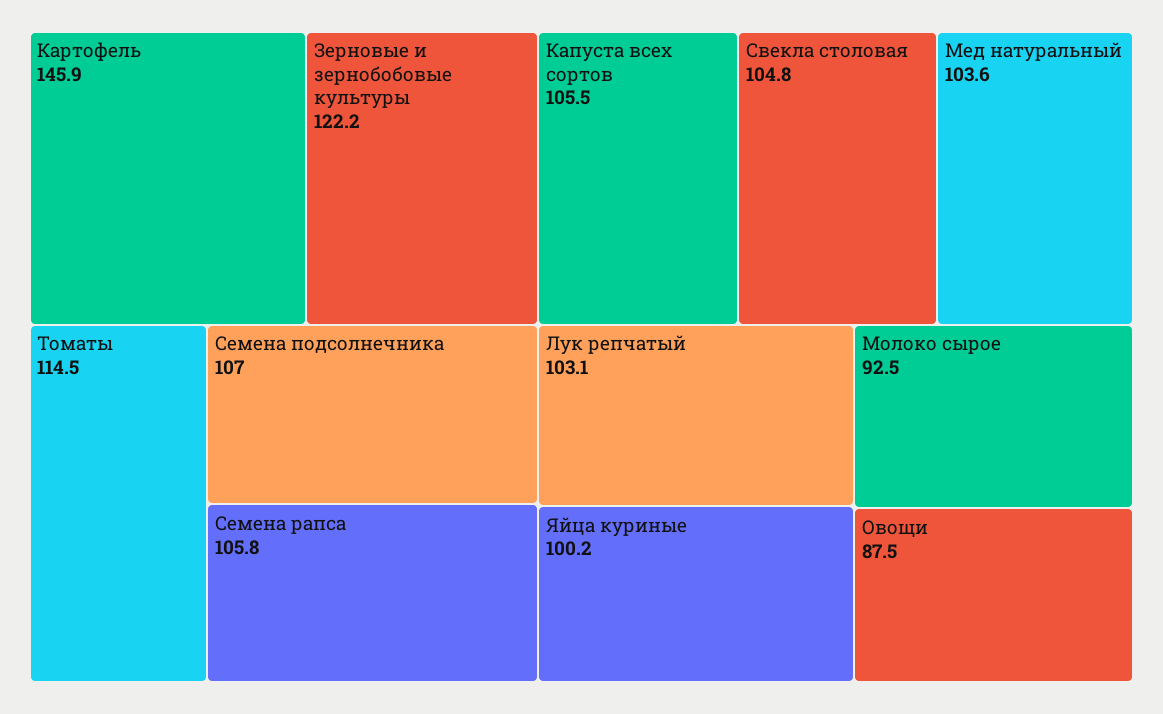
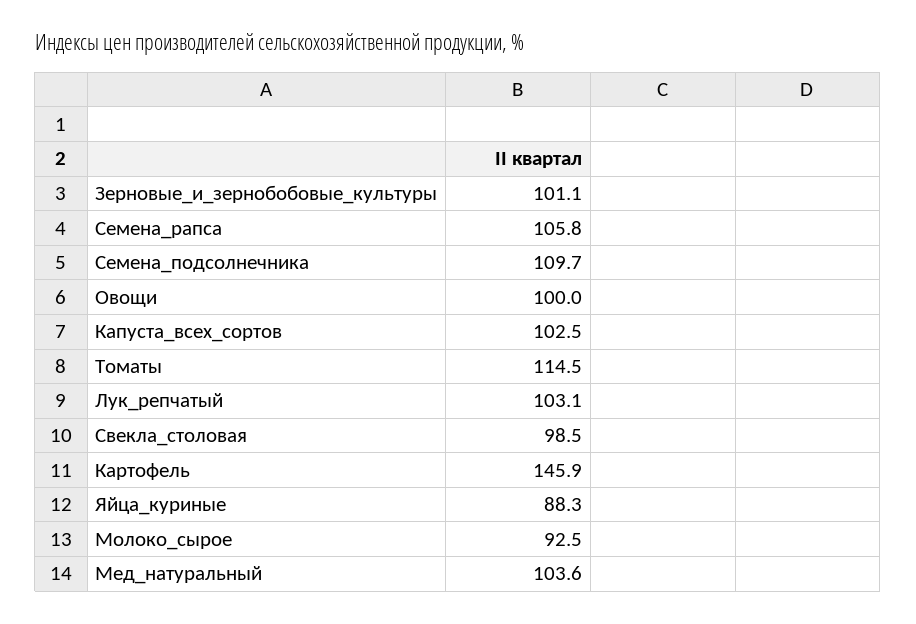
  {
    "Картофель": 145.9,
-   "Зерновые и зернобобовые культуры": 122.2,
+   "Зерновые и зернобобовые культуры": 101.1,
    "Томаты": 114.5,
-   "Семена подсолнечника": 107,
+   "Семена подсолнечника": 109.7,
    "Семена рапса": 105.8,
-   "Капуста всех сортов": 105.5,
+   "Капуста всех сортов": 102.5,
-   "Свекла столовая": 104.8,
+   "Свекла столовая": 98.5,
    "Мед натуральный": 103.6,
    "Лук репчатый": 103.1,
-   "Яйца куриные": 100.2,
+   "Яйца куриные": 88.3,
    "Молоко сырое": 92.5,
-   "Овощи": 87.5
+   "Овощи": 100
  }

